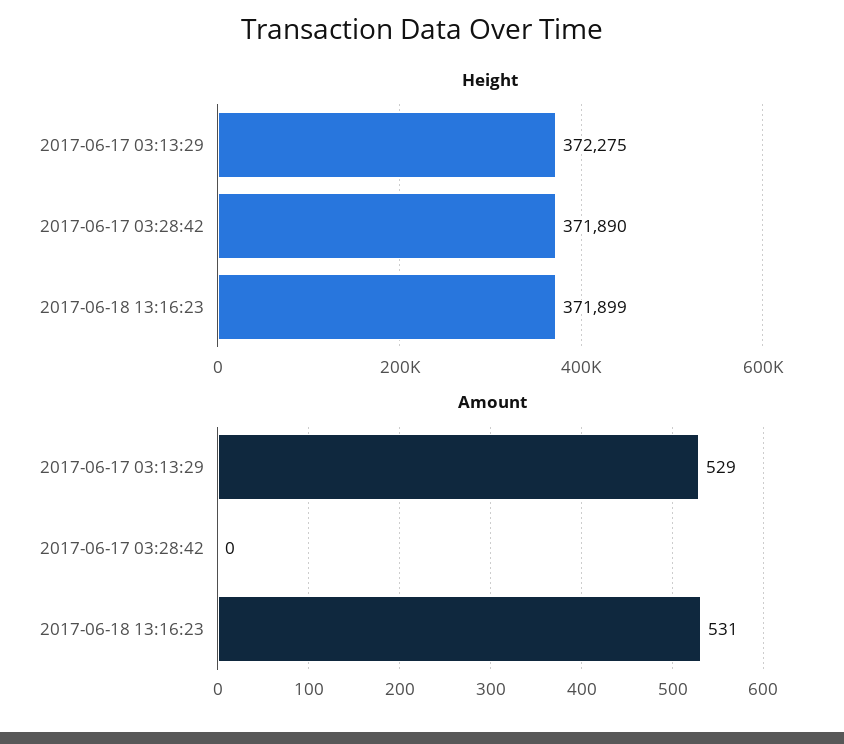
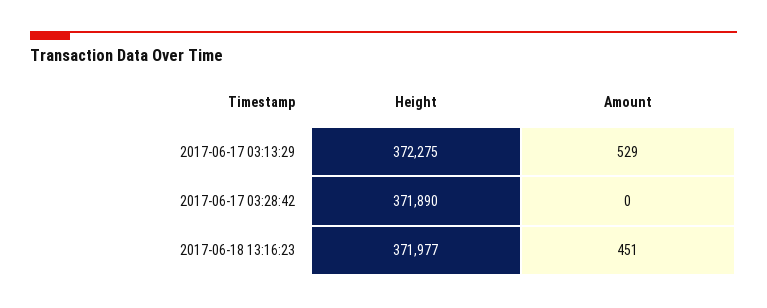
  {
    "Height": {
      "2017-06-17 03:13:29": 372275,
      "2017-06-17 03:28:42": 371890,
-     "2017-06-18 13:16:23": 371899
+     "2017-06-18 13:16:23": 371977
    },
    "Amount": {
      "2017-06-17 03:13:29": 529,
      "2017-06-17 03:28:42": 0,
-     "2017-06-18 13:16:23": 531
+     "2017-06-18 13:16:23": 451
    }
  }

